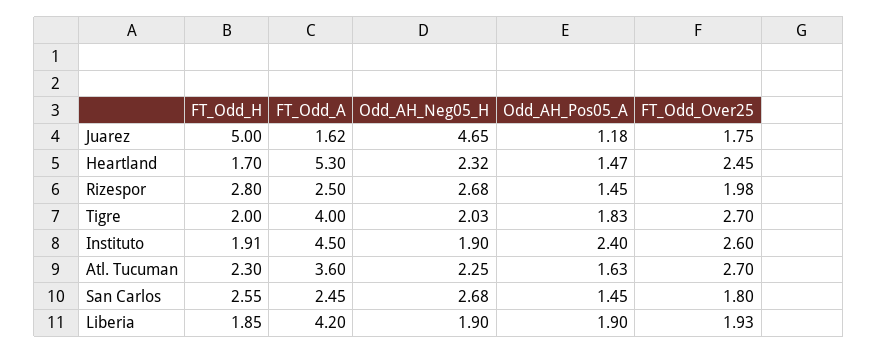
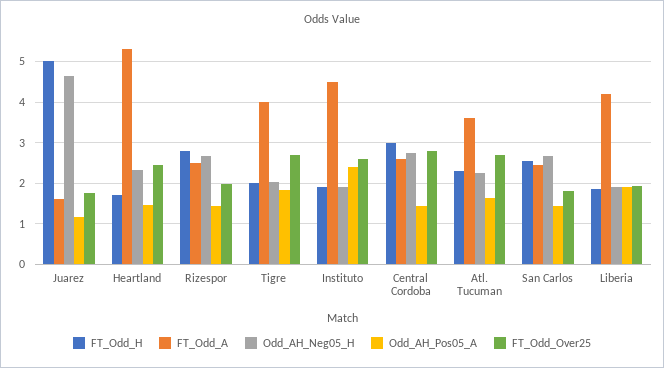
  {
    "FT_Odd_H": {
      "Juarez": 5,
      "Heartland": 1.7,
      "Rizespor": 2.8,
      "Tigre": 2,
      "Instituto": 1.91,
      "Atl. Tucuman": 2.3,
      "San Carlos": 2.55,
-     "Liberia": 1.85
+     "Liberia": 1.85,
+     "Central Cordoba": 3
    },
    "FT_Odd_A": {
      "Juarez": 1.62,
      "Heartland": 5.3,
      "Rizespor": 2.5,
      "Tigre": 4,
      "Instituto": 4.5,
      "Atl. Tucuman": 3.6,
      "San Carlos": 2.45,
-     "Liberia": 4.2
+     "Liberia": 4.2,
+     "Central Cordoba": 2.6
    },
    "Odd_AH_Neg05_H": {
      "Juarez": 4.65,
      "Heartland": 2.32,
      "Rizespor": 2.68,
      "Tigre": 2.03,
      "Instituto": 1.9,
      "Atl. Tucuman": 2.25,
      "San Carlos": 2.68,
-     "Liberia": 1.9
+     "Liberia": 1.9,
+     "Central Cordoba": 2.8
    },
    "Odd_AH_Pos05_A": {
      "Juarez": 1.18,
      "Heartland": 1.47,
      "Rizespor": 1.45,
      "Tigre": 1.83,
      "Instituto": 2.4,
      "Atl. Tucuman": 1.63,
      "San Carlos": 1.45,
-     "Liberia": 1.9
+     "Liberia": 1.9,
+     "Central Cordoba": 1.4
    },
    "FT_Odd_Over25": {
      "Juarez": 1.75,
      "Heartland": 2.45,
      "Rizespor": 1.98,
      "Tigre": 2.7,
      "Instituto": 2.6,
      "Atl. Tucuman": 2.7,
      "San Carlos": 1.8,
-     "Liberia": 1.93
+     "Liberia": 1.93,
+     "Central Cordoba": 2.8
    }
  }

